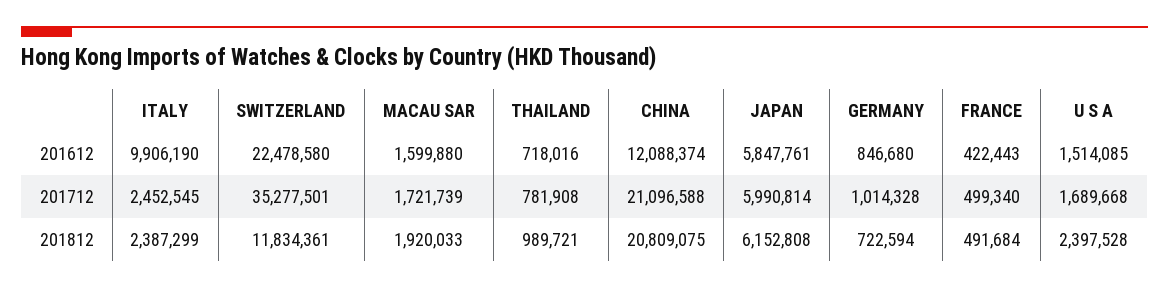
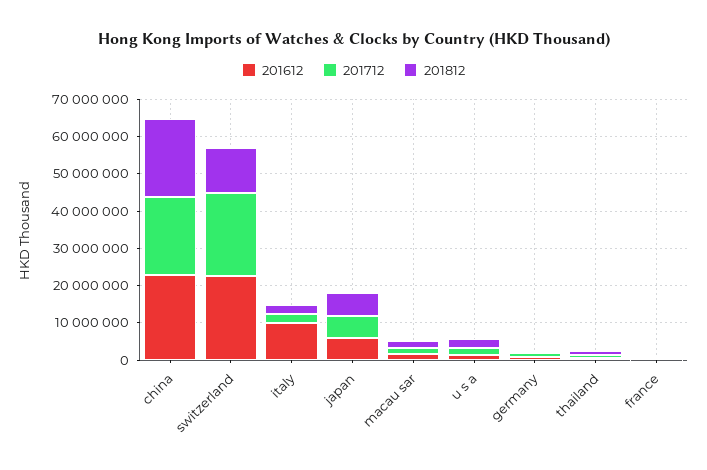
  {
    "201612": {
      "ITALY": 9906190,
      "SWITZERLAND": 22478580,
      "MACAU SAR": 1599880,
      "THAILAND": 718016,
-     "CHINA": 12088374,
+     "CHINA": 22500000,
      "JAPAN": 5847761,
      "GERMANY": 846680,
      "FRANCE": 422443,
      "U S A": 1514085
    },
    "201712": {
      "ITALY": 2452545,
-     "SWITZERLAND": 35277501,
+     "SWITZERLAND": 22500000,
      "MACAU SAR": 1721739,
      "THAILAND": 781908,
      "CHINA": 21096588,
      "JAPAN": 5990814,
      "GERMANY": 1014328,
      "FRANCE": 499340,
      "U S A": 1689668
    },
    "201812": {
      "ITALY": 2387299,
      "SWITZERLAND": 11834361,
      "MACAU SAR": 1920033,
      "THAILAND": 989721,
      "CHINA": 20809075,
      "JAPAN": 6152808,
      "GERMANY": 722594,
      "FRANCE": 491684,
      "U S A": 2397528
    }
  }

